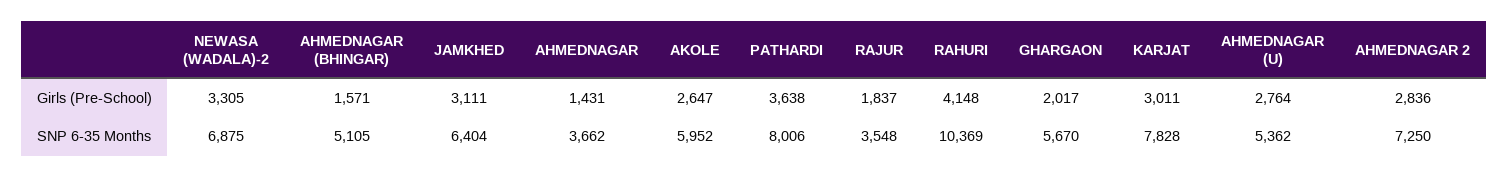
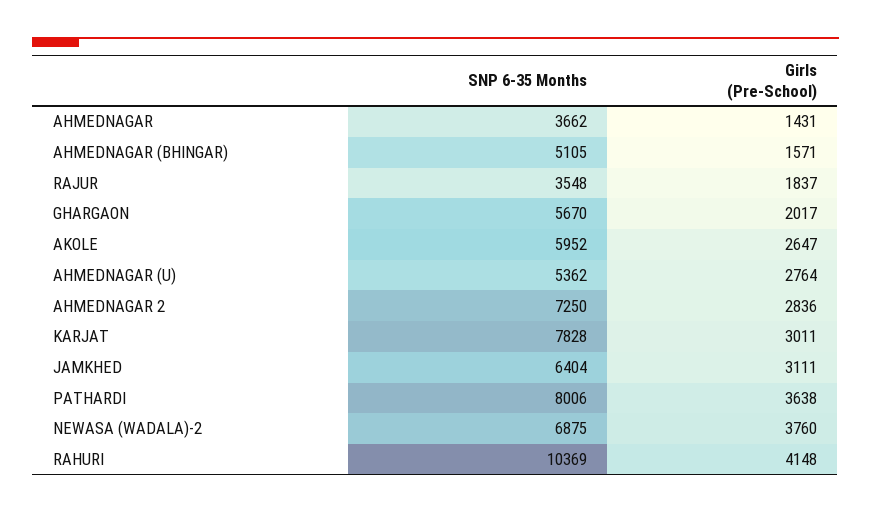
  {
    "NEWASA (WADALA)-2": {
-     "Girls (Pre-School)": 3305,
+     "Girls (Pre-School)": 3760,
      "SNP 6-35 Months": 6875
    },
    "AHMEDNAGAR (BHINGAR)": {
      "Girls (Pre-School)": 1571,
      "SNP 6-35 Months": 5105
    },
    "JAMKHED": {
      "Girls (Pre-School)": 3111,
      "SNP 6-35 Months": 6404
    },
    "AHMEDNAGAR": {
      "Girls (Pre-School)": 1431,
      "SNP 6-35 Months": 3662
    },
    "AKOLE": {
      "Girls (Pre-School)": 2647,
      "SNP 6-35 Months": 5952
    },
    "PATHARDI": {
      "Girls (Pre-School)": 3638,
      "SNP 6-35 Months": 8006
    },
    "RAJUR": {
      "Girls (Pre-School)": 1837,
      "SNP 6-35 Months": 3548
    },
    "RAHURI": {
      "Girls (Pre-School)": 4148,
      "SNP 6-35 Months": 10369
    },
    "GHARGAON": {
      "Girls (Pre-School)": 2017,
      "SNP 6-35 Months": 5670
    },
    "KARJAT": {
      "Girls (Pre-School)": 3011,
      "SNP 6-35 Months": 7828
    },
    "AHMEDNAGAR (U)": {
      "Girls (Pre-School)": 2764,
      "SNP 6-35 Months": 5362
    },
    "AHMEDNAGAR 2": {
      "Girls (Pre-School)": 2836,
      "SNP 6-35 Months": 7250
    }
  }

